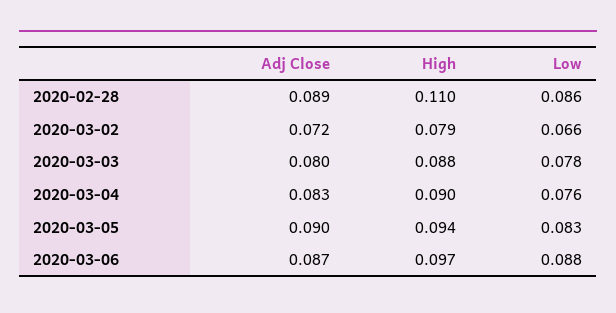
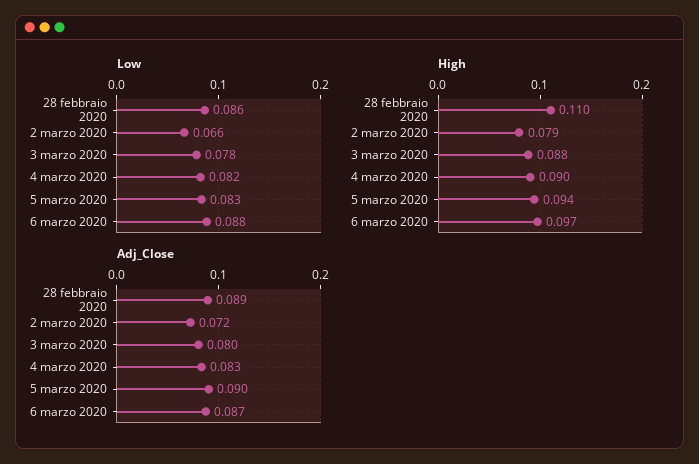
  {
    "Adj Close": {
      "2020-02-28": 0.089,
      "2020-03-02": 0.072,
      "2020-03-03": 0.08,
      "2020-03-04": 0.083,
      "2020-03-05": 0.09,
      "2020-03-06": 0.087
    },
    "High": {
      "2020-02-28": 0.11,
      "2020-03-02": 0.079,
      "2020-03-03": 0.088,
      "2020-03-04": 0.09,
      "2020-03-05": 0.094,
      "2020-03-06": 0.097
    },
    "Low": {
      "2020-02-28": 0.086,
      "2020-03-02": 0.066,
      "2020-03-03": 0.078,
-     "2020-03-04": 0.076,
+     "2020-03-04": 0.082,
      "2020-03-05": 0.083,
      "2020-03-06": 0.088
    }
  }

